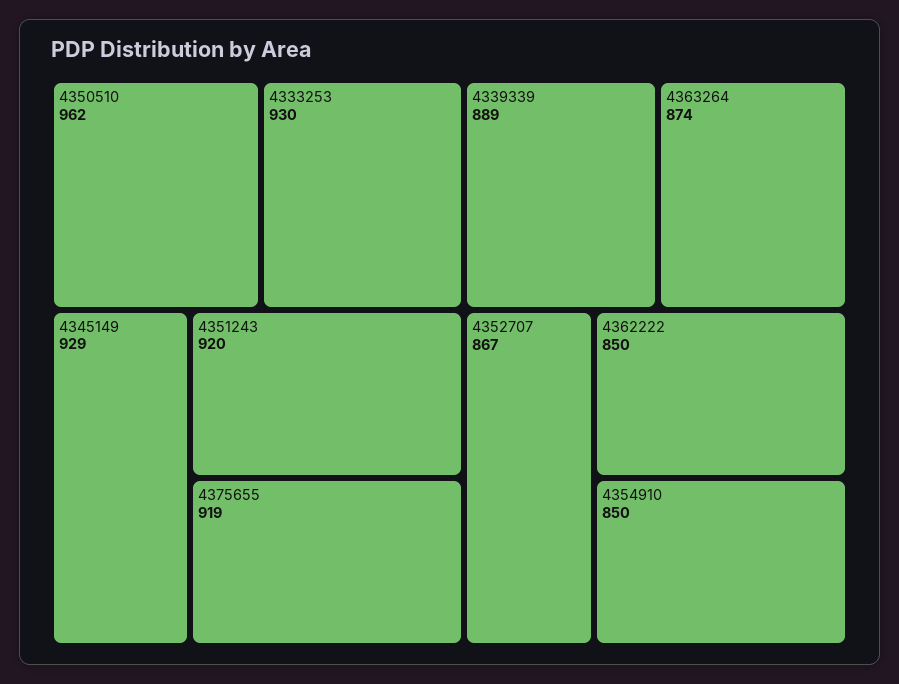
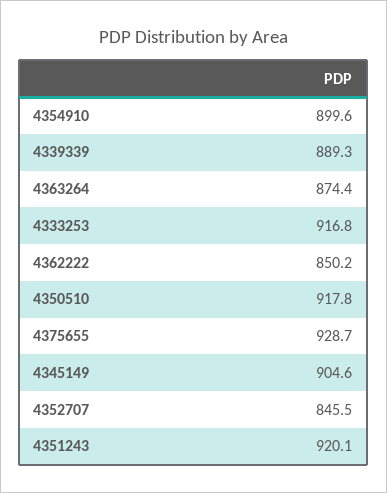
  {
-   "4350510": 962,
+   "4350510": 917.8,
-   "4333253": 930,
+   "4333253": 916.8,
-   "4345149": 929,
+   "4345149": 904.6,
    "4351243": 920.1,
-   "4375655": 919,
+   "4375655": 928.7,
    "4339339": 889.3,
    "4363264": 874.4,
-   "4352707": 867,
+   "4352707": 845.5,
    "4362222": 850.2,
-   "4354910": 850
+   "4354910": 899.6
  }

